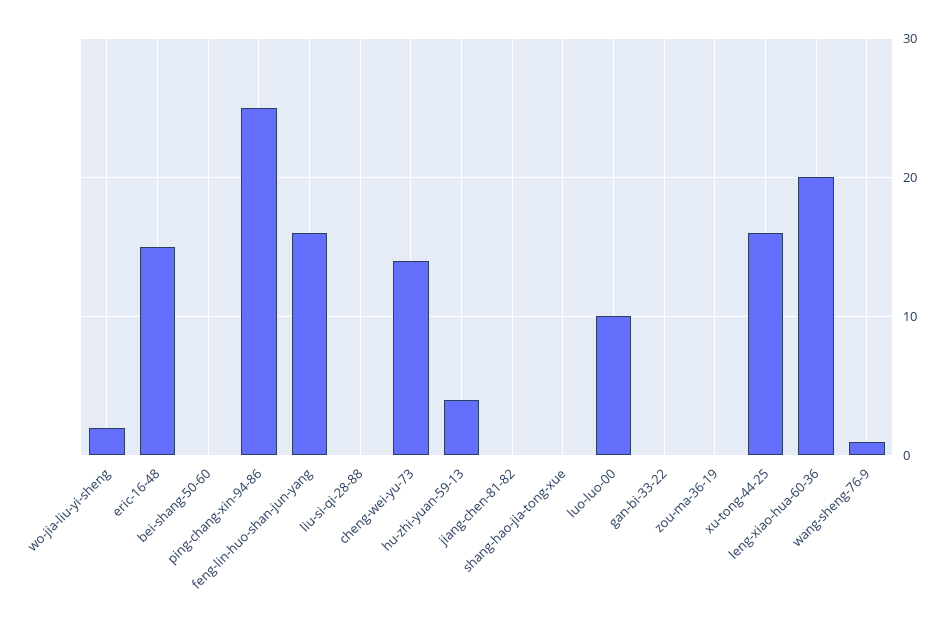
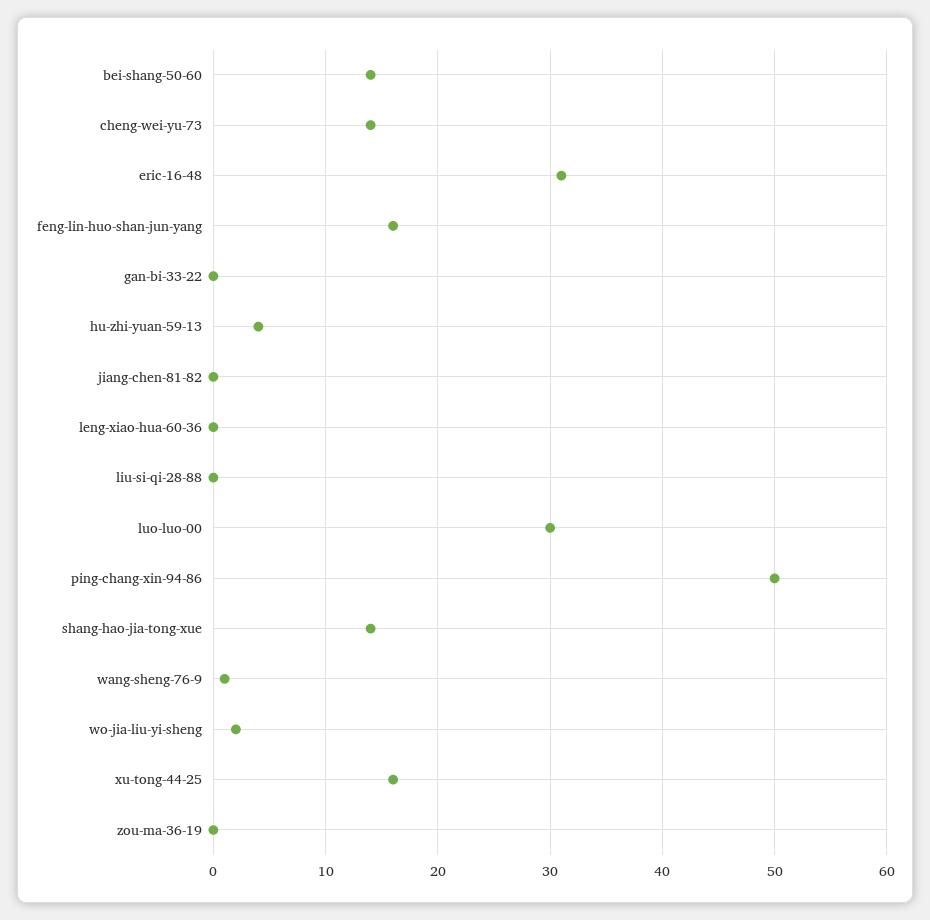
  {
    "wo-jia-liu-yi-sheng": 2,
-   "eric-16-48": 15,
+   "eric-16-48": 31,
-   "bei-shang-50-60": 0,
+   "bei-shang-50-60": 14,
-   "ping-chang-xin-94-86": 25,
+   "ping-chang-xin-94-86": 50,
    "feng-lin-huo-shan-jun-yang": 16,
    "liu-si-qi-28-88": 0,
    "cheng-wei-yu-73": 14,
    "hu-zhi-yuan-59-13": 4,
    "jiang-chen-81-82": 0,
-   "shang-hao-jia-tong-xue": 0,
+   "shang-hao-jia-tong-xue": 14,
-   "luo-luo-00": 10,
+   "luo-luo-00": 30,
    "gan-bi-33-22": 0,
    "zou-ma-36-19": 0,
    "xu-tong-44-25": 16,
-   "leng-xiao-hua-60-36": 20,
+   "leng-xiao-hua-60-36": 0,
    "wang-sheng-76-9": 1
  }

